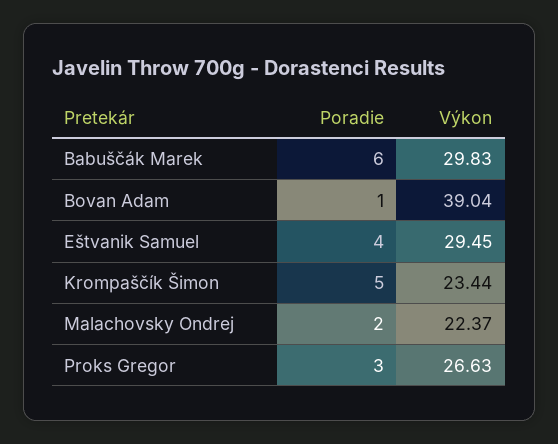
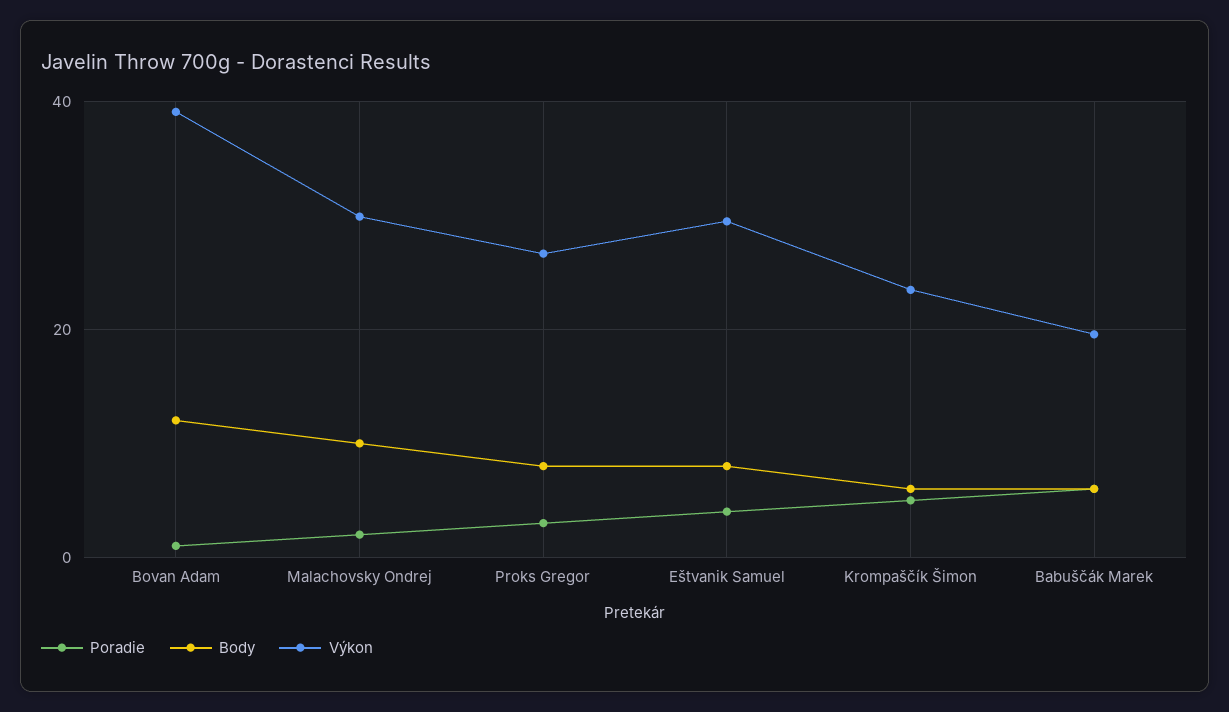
  {
    "Poradie": {
      "Babuščák Marek": 6,
      "Bovan Adam": 1,
      "Eštvanik Samuel": 4,
      "Krompaščík Šimon": 5,
      "Malachovsky Ondrej": 2,
      "Proks Gregor": 3
    },
    "Výkon": {
-     "Babuščák Marek": 29.83,
+     "Babuščák Marek": 20,
      "Bovan Adam": 39.04,
      "Eštvanik Samuel": 29.45,
      "Krompaščík Šimon": 23.44,
-     "Malachovsky Ondrej": 22.37,
+     "Malachovsky Ondrej": 30,
      "Proks Gregor": 26.63
-   }
+   },
+   "Body": {
+     "Bovan Adam": 12,
+     "Malachovsky Ondrej": 10,
+     "Proks Gregor": 8,
+     "Eštvanik Samuel": 8,
+     "Krompaščík Šimon": 6,
+     "Babuščák Marek": 6
+   }
  }

